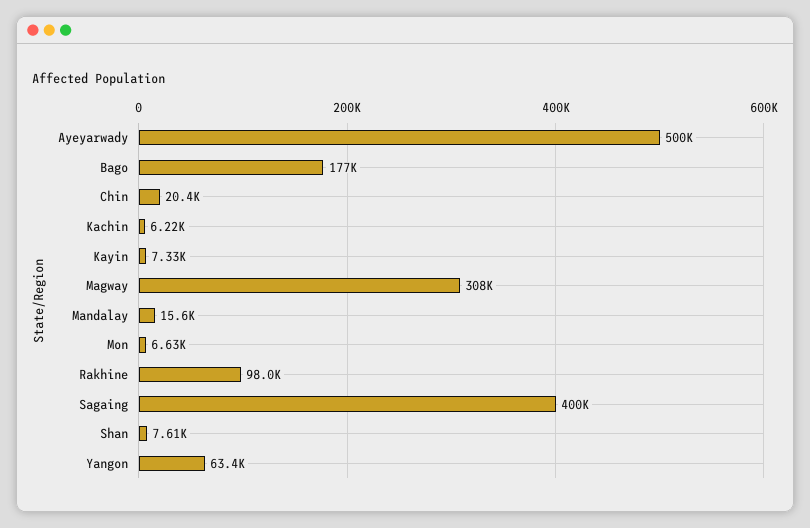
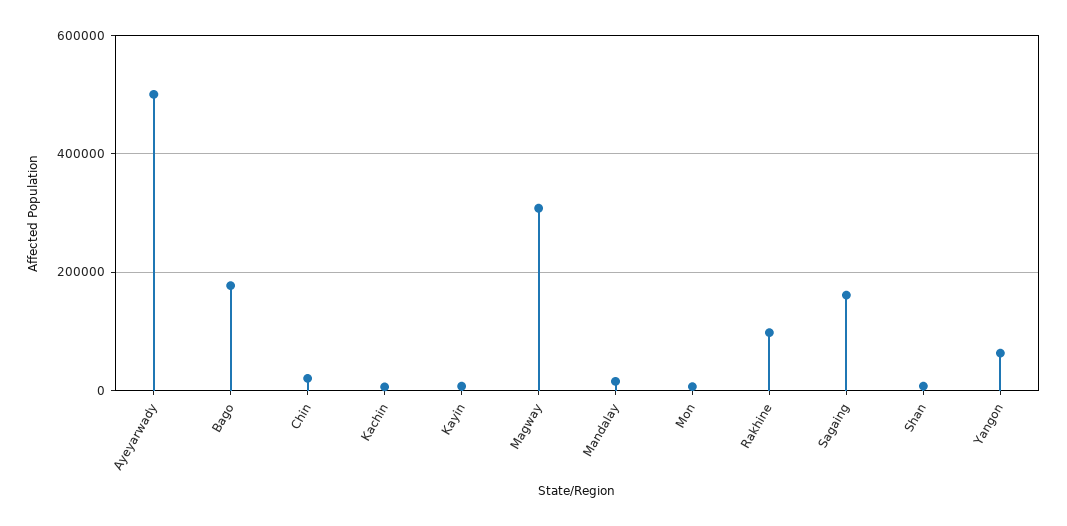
  {
    "Ayeyarwady": 500000,
    "Bago": 177000,
    "Chin": 20400,
    "Kachin": 6220,
    "Kayin": 7330,
    "Magway": 308000,
    "Mandalay": 15600,
    "Mon": 6630,
    "Rakhine": 98000,
-   "Sagaing": 400000,
+   "Sagaing": 160000,
    "Shan": 7610,
    "Yangon": 63400
  }

